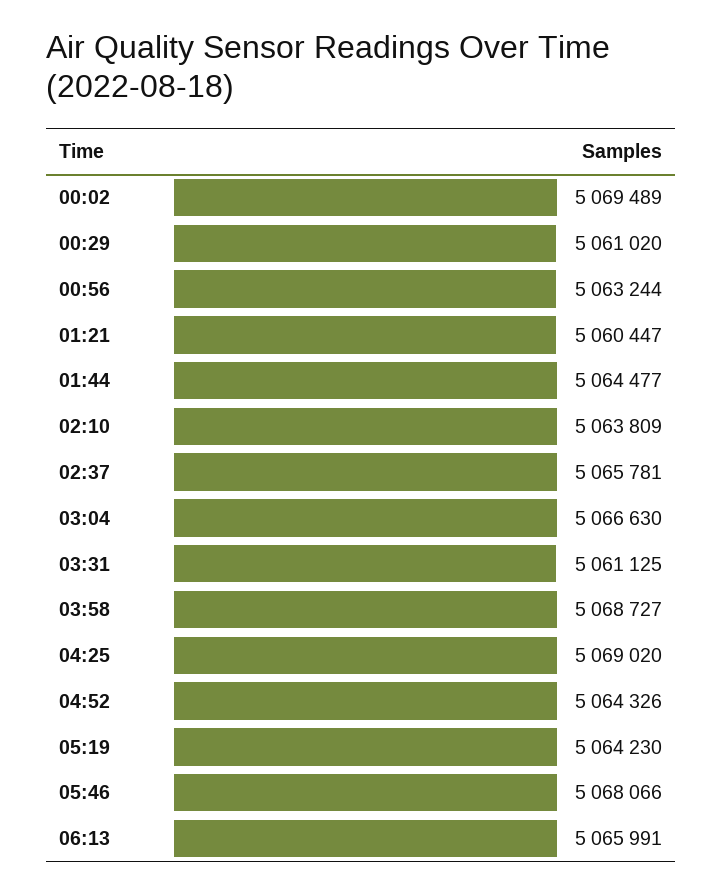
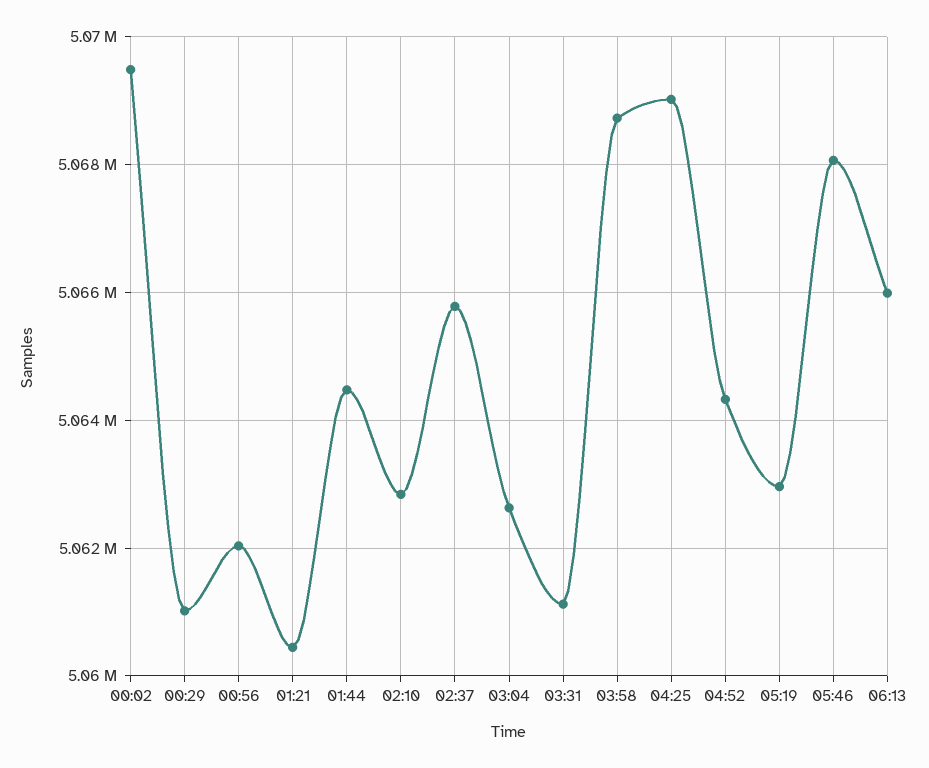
  {
    "00:02": 5069489,
    "00:29": 5061020,
-   "00:56": 5063244,
+   "00:56": 5062000,
    "01:21": 5060447,
    "01:44": 5064477,
-   "02:10": 5063809,
+   "02:10": 5062800,
    "02:37": 5065781,
-   "03:04": 5066630,
+   "03:04": 5062600,
    "03:31": 5061125,
    "03:58": 5068727,
    "04:25": 5069020,
    "04:52": 5064326,
-   "05:19": 5064230,
+   "05:19": 5063000,
    "05:46": 5068066,
    "06:13": 5065991
  }

